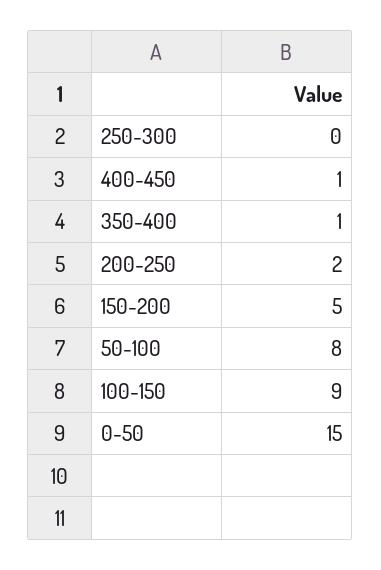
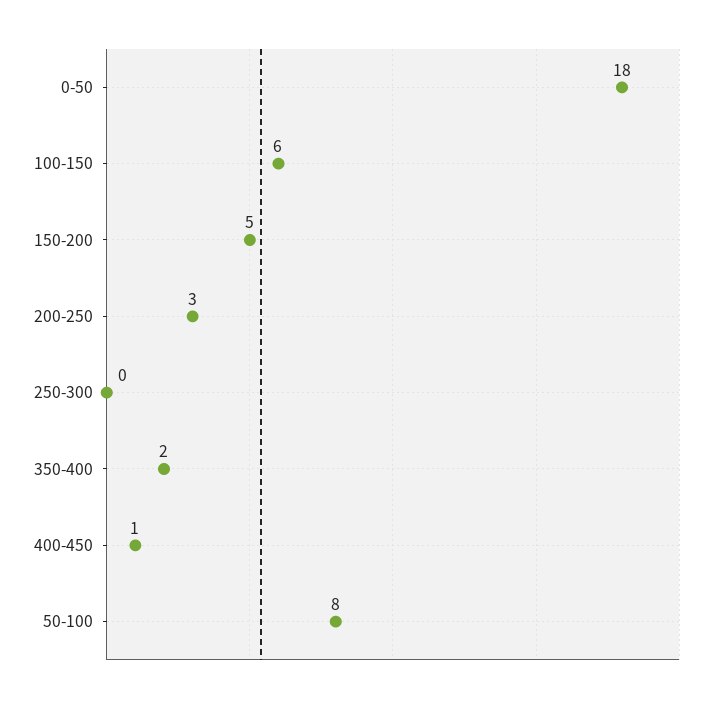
  {
    "250-300": 0,
    "400-450": 1,
-   "350-400": 1,
+   "350-400": 2,
-   "200-250": 2,
+   "200-250": 3,
    "150-200": 5,
    "50-100": 8,
-   "100-150": 9,
+   "100-150": 6,
-   "0-50": 15
+   "0-50": 18
  }

